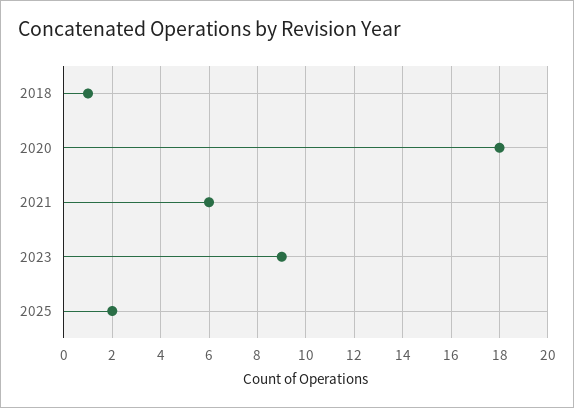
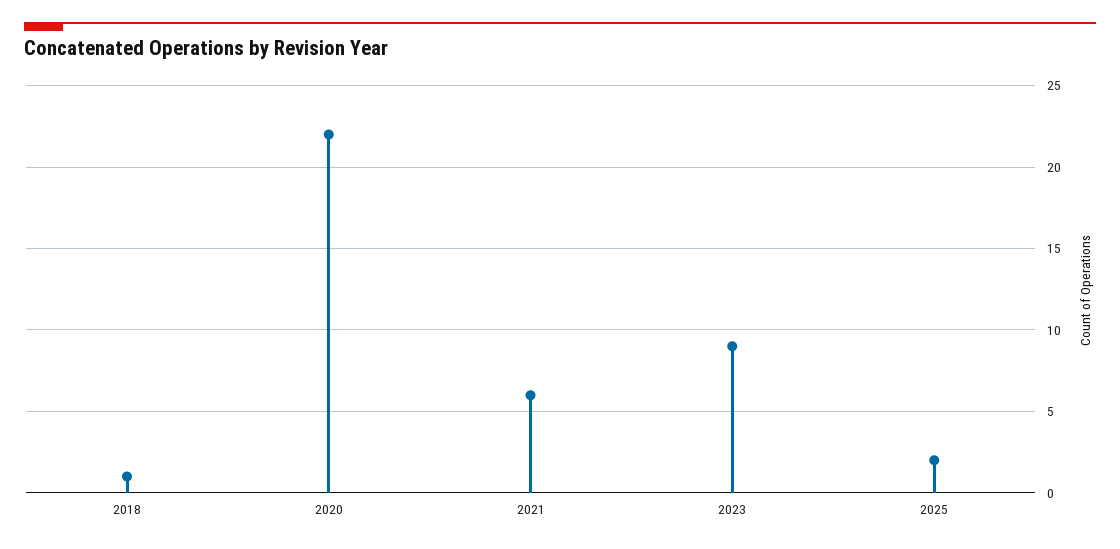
  {
    "2018": 1,
-   "2020": 18,
+   "2020": 22,
    "2021": 6,
    "2023": 9,
    "2025": 2
  }

